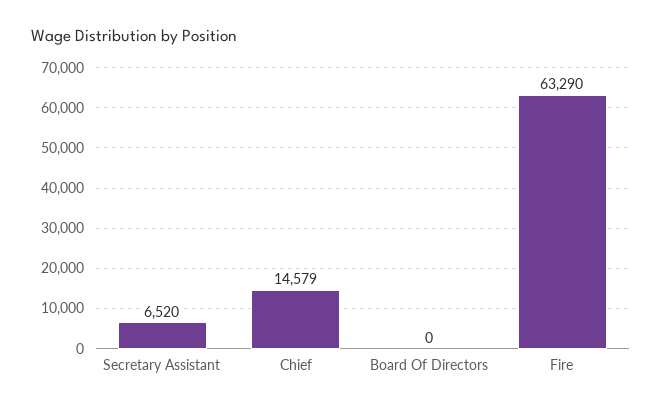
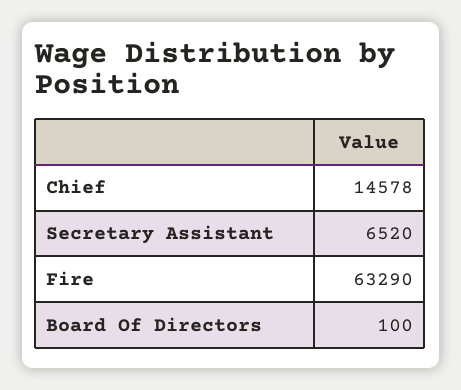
  {
    "Secretary Assistant": 6520,
-   "Chief": 14579,
+   "Chief": 14578,
-   "Board Of Directors": 0,
+   "Board Of Directors": 100,
    "Fire": 63290
  }

